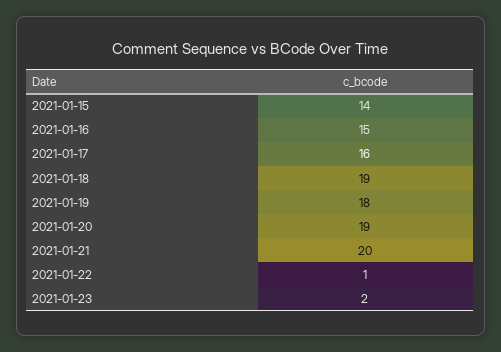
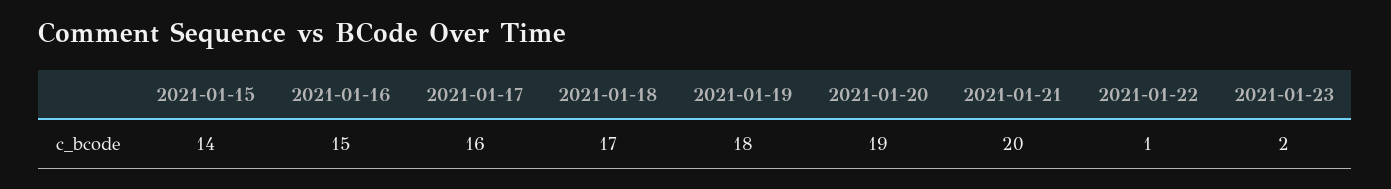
  {
    "2021-01-15": 14,
    "2021-01-16": 15,
    "2021-01-17": 16,
-   "2021-01-18": 19,
+   "2021-01-18": 17,
    "2021-01-19": 18,
    "2021-01-20": 19,
    "2021-01-21": 20,
    "2021-01-22": 1,
    "2021-01-23": 2
  }

